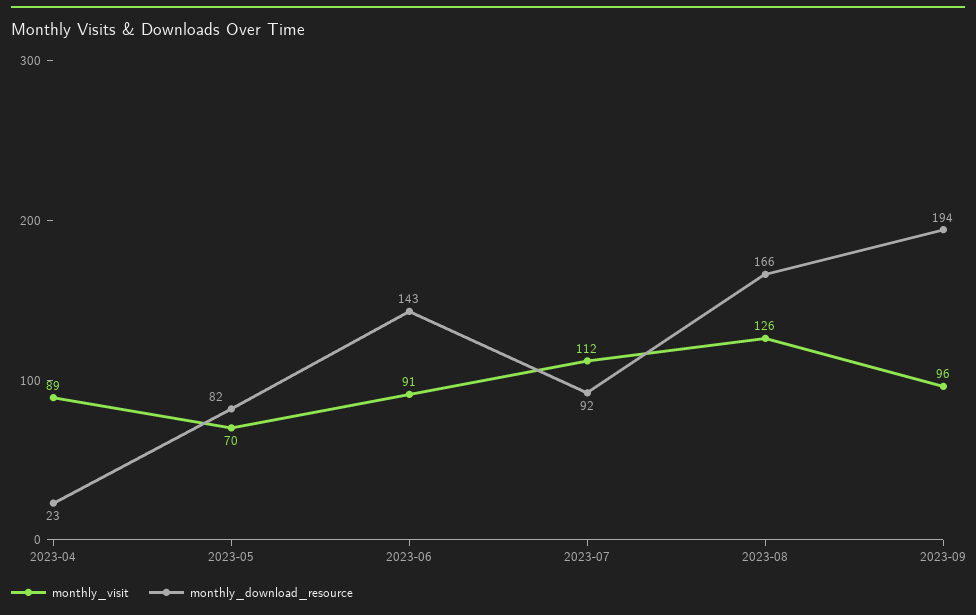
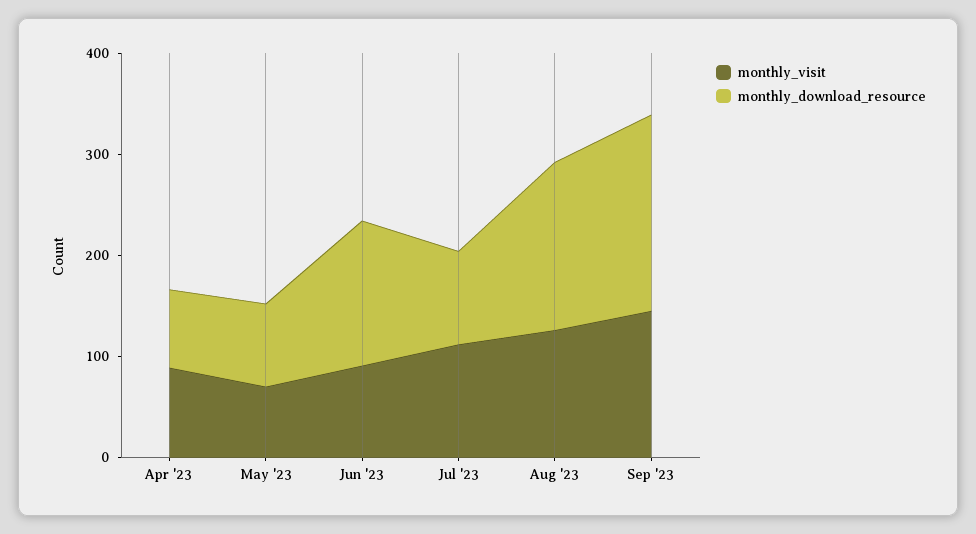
  {
    "monthly_visit": {
      "2023-04": 89,
      "2023-05": 70,
      "2023-06": 91,
      "2023-07": 112,
      "2023-08": 126,
-     "2023-09": 96
+     "2023-09": 140
    },
    "monthly_download_resource": {
-     "2023-04": 23,
+     "2023-04": 80,
      "2023-05": 82,
      "2023-06": 143,
      "2023-07": 92,
      "2023-08": 166,
      "2023-09": 194
    }
  }

